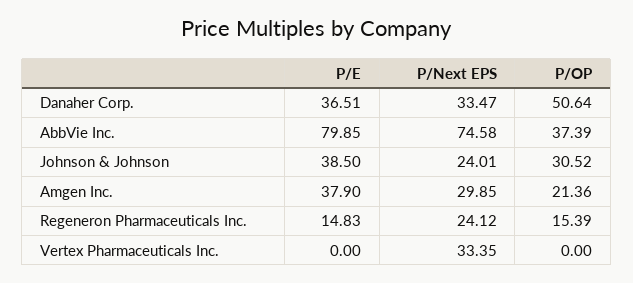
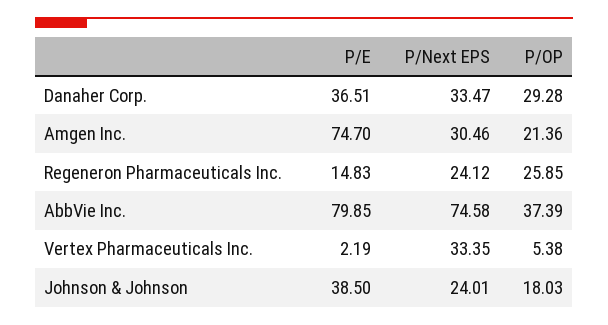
  {
    "P/E": {
      "Danaher Corp.": 36.51,
      "AbbVie Inc.": 79.85,
      "Johnson & Johnson": 38.5,
-     "Amgen Inc.": 37.9,
+     "Amgen Inc.": 74.7,
      "Regeneron Pharmaceuticals Inc.": 14.83,
-     "Vertex Pharmaceuticals Inc.": 0
+     "Vertex Pharmaceuticals Inc.": 2.19
    },
    "P/Next EPS": {
      "Danaher Corp.": 33.47,
      "AbbVie Inc.": 74.58,
      "Johnson & Johnson": 24.01,
-     "Amgen Inc.": 29.85,
+     "Amgen Inc.": 30.46,
      "Regeneron Pharmaceuticals Inc.": 24.12,
      "Vertex Pharmaceuticals Inc.": 33.35
    },
    "P/OP": {
-     "Danaher Corp.": 50.64,
+     "Danaher Corp.": 29.28,
      "AbbVie Inc.": 37.39,
-     "Johnson & Johnson": 30.52,
+     "Johnson & Johnson": 18.03,
      "Amgen Inc.": 21.36,
-     "Regeneron Pharmaceuticals Inc.": 15.39,
+     "Regeneron Pharmaceuticals Inc.": 25.85,
-     "Vertex Pharmaceuticals Inc.": 0
+     "Vertex Pharmaceuticals Inc.": 5.38
    }
  }

